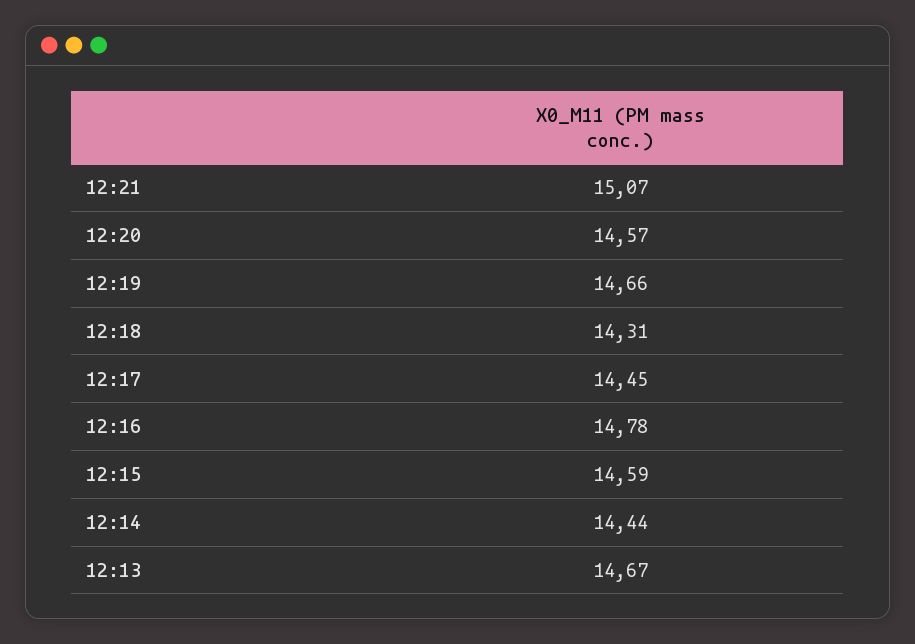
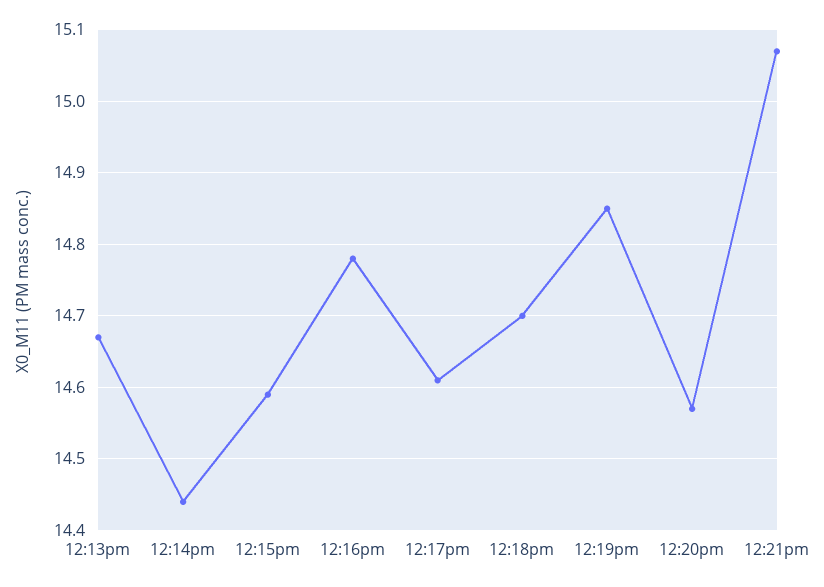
  {
    "12:21": 15.07,
    "12:20": 14.57,
-   "12:19": 14.66,
+   "12:19": 14.85,
-   "12:18": 14.31,
+   "12:18": 14.7,
-   "12:17": 14.45,
+   "12:17": 14.61,
    "12:16": 14.78,
    "12:15": 14.59,
    "12:14": 14.44,
    "12:13": 14.67
  }

